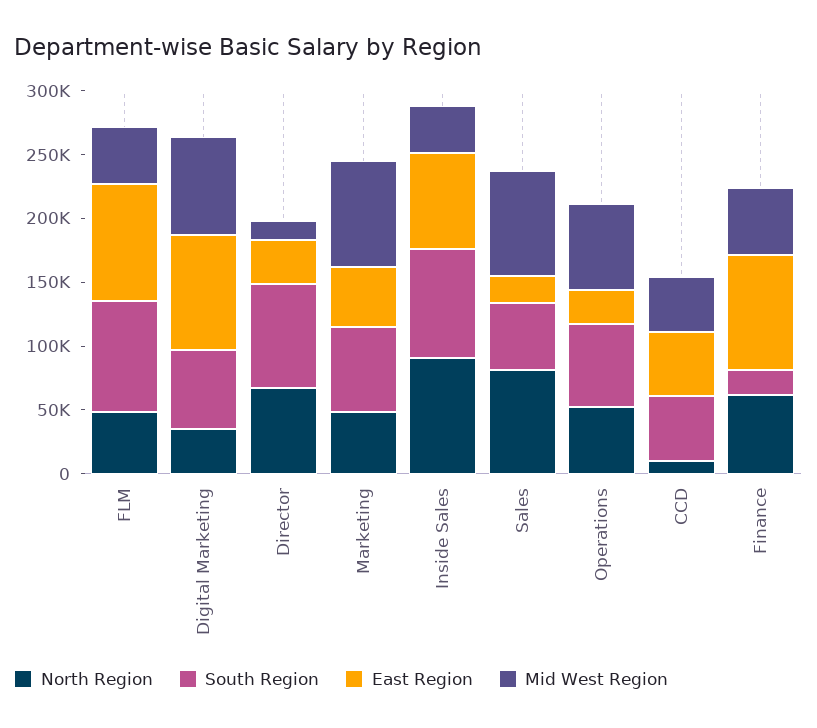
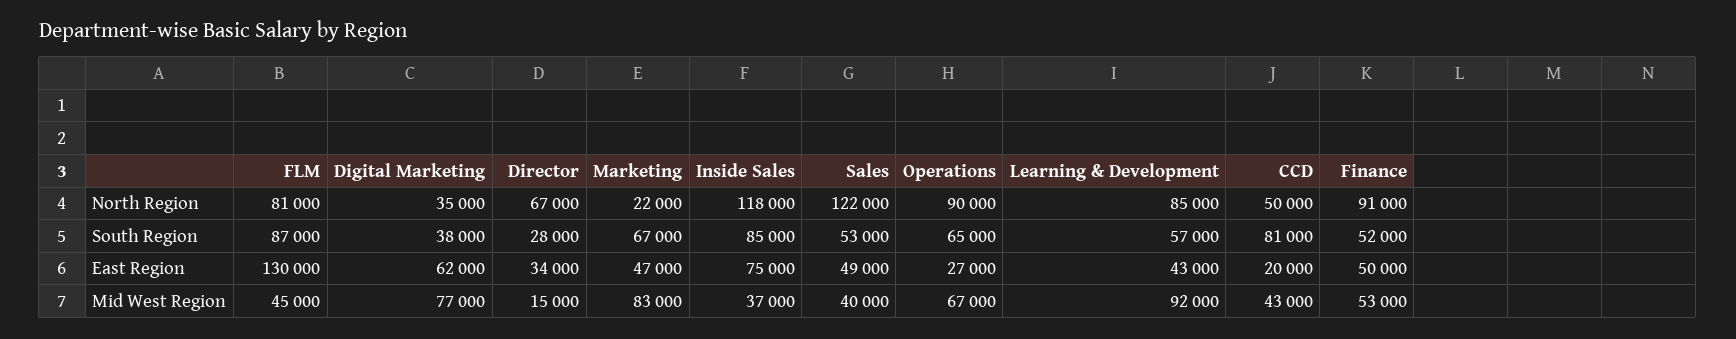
  {
    "North Region": {
-     "FLM": 50000,
+     "FLM": 81000,
      "Digital Marketing": 35000,
      "Director": 67000,
-     "Marketing": 50000,
+     "Marketing": 22000,
-     "Inside Sales": 90000,
+     "Inside Sales": 118000,
-     "Sales": 80000,
+     "Sales": 122000,
-     "Operations": 50000,
+     "Operations": 90000,
-     "CCD": 10000,
+     "CCD": 50000,
-     "Finance": 60000
+     "Finance": 91000,
+     "Learning & Development": 85000
    },
    "South Region": {
      "FLM": 87000,
-     "Digital Marketing": 60000,
+     "Digital Marketing": 38000,
-     "Director": 80000,
+     "Director": 28000,
      "Marketing": 67000,
      "Inside Sales": 85000,
      "Sales": 53000,
      "Operations": 65000,
-     "CCD": 50000,
+     "CCD": 81000,
-     "Finance": 20000
+     "Finance": 52000,
+     "Learning & Development": 57000
    },
    "East Region": {
-     "FLM": 90000,
+     "FLM": 130000,
-     "Digital Marketing": 90000,
+     "Digital Marketing": 62000,
      "Director": 34000,
      "Marketing": 47000,
      "Inside Sales": 75000,
-     "Sales": 20000,
+     "Sales": 49000,
      "Operations": 27000,
-     "CCD": 50000,
+     "CCD": 20000,
-     "Finance": 90000
+     "Finance": 50000,
+     "Learning & Development": 43000
    },
    "Mid West Region": {
      "FLM": 45000,
      "Digital Marketing": 77000,
      "Director": 15000,
      "Marketing": 83000,
      "Inside Sales": 37000,
-     "Sales": 80000,
+     "Sales": 40000,
      "Operations": 67000,
      "CCD": 43000,
-     "Finance": 53000
+     "Finance": 53000,
+     "Learning & Development": 92000
    }
  }

